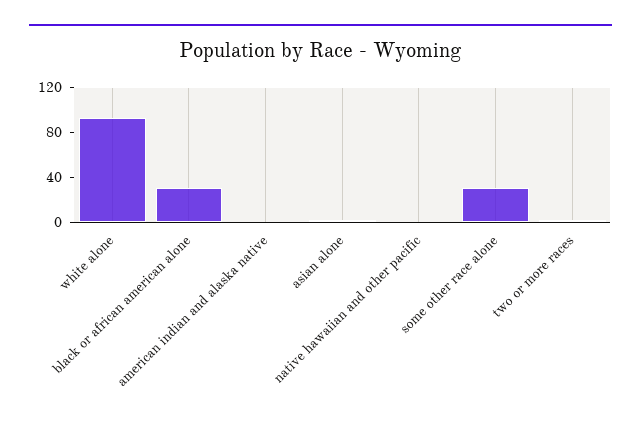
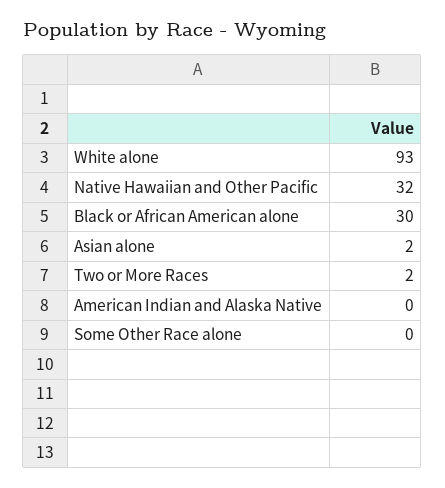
  {
    "white alone": 93,
    "black or african american alone": 30,
    "american indian and alaska native": 0,
    "asian alone": 2,
-   "native hawaiian and other pacific": 0,
+   "native hawaiian and other pacific": 32,
-   "some other race alone": 30,
+   "some other race alone": 0,
    "two or more races": 2
  }

